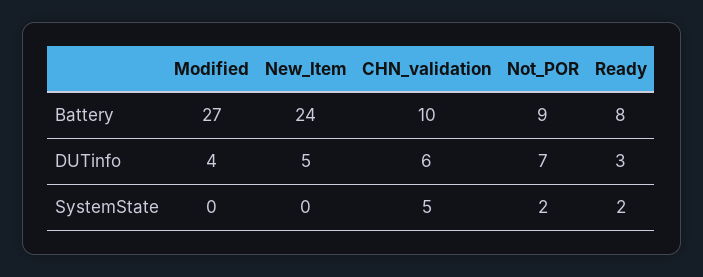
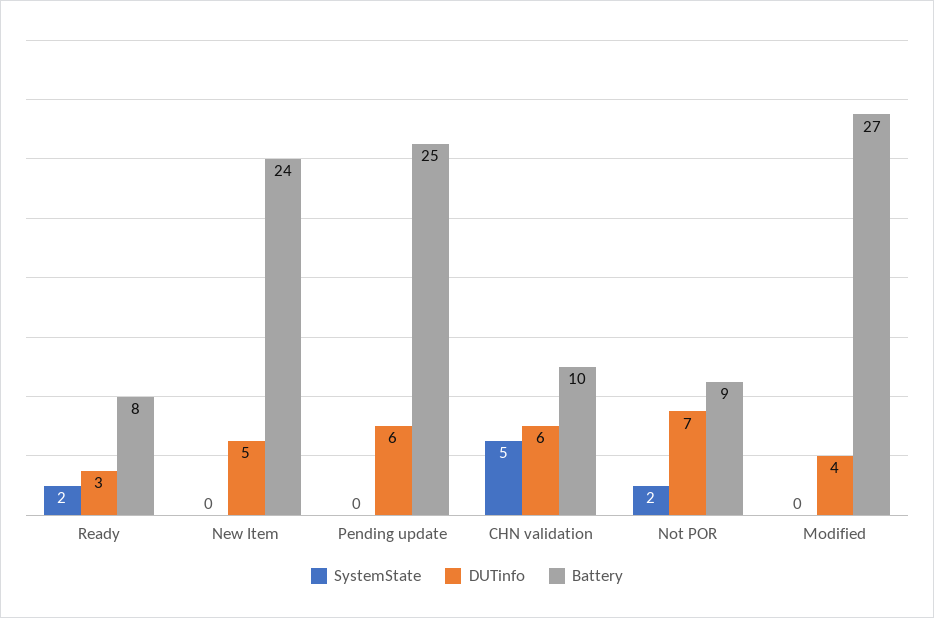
  {
    "Battery": {
      "Modified": 27,
      "New_Item": 24,
      "CHN_validation": 10,
      "Not_POR": 9,
-     "Ready": 8
+     "Ready": 8,
+     "Pending update": 25
    },
    "DUTinfo": {
      "Modified": 4,
      "New_Item": 5,
      "CHN_validation": 6,
      "Not_POR": 7,
-     "Ready": 3
+     "Ready": 3,
+     "Pending update": 6
    },
    "SystemState": {
      "Modified": 0,
      "New_Item": 0,
      "CHN_validation": 5,
      "Not_POR": 2,
-     "Ready": 2
+     "Ready": 2,
+     "Pending update": 0
    }
  }

